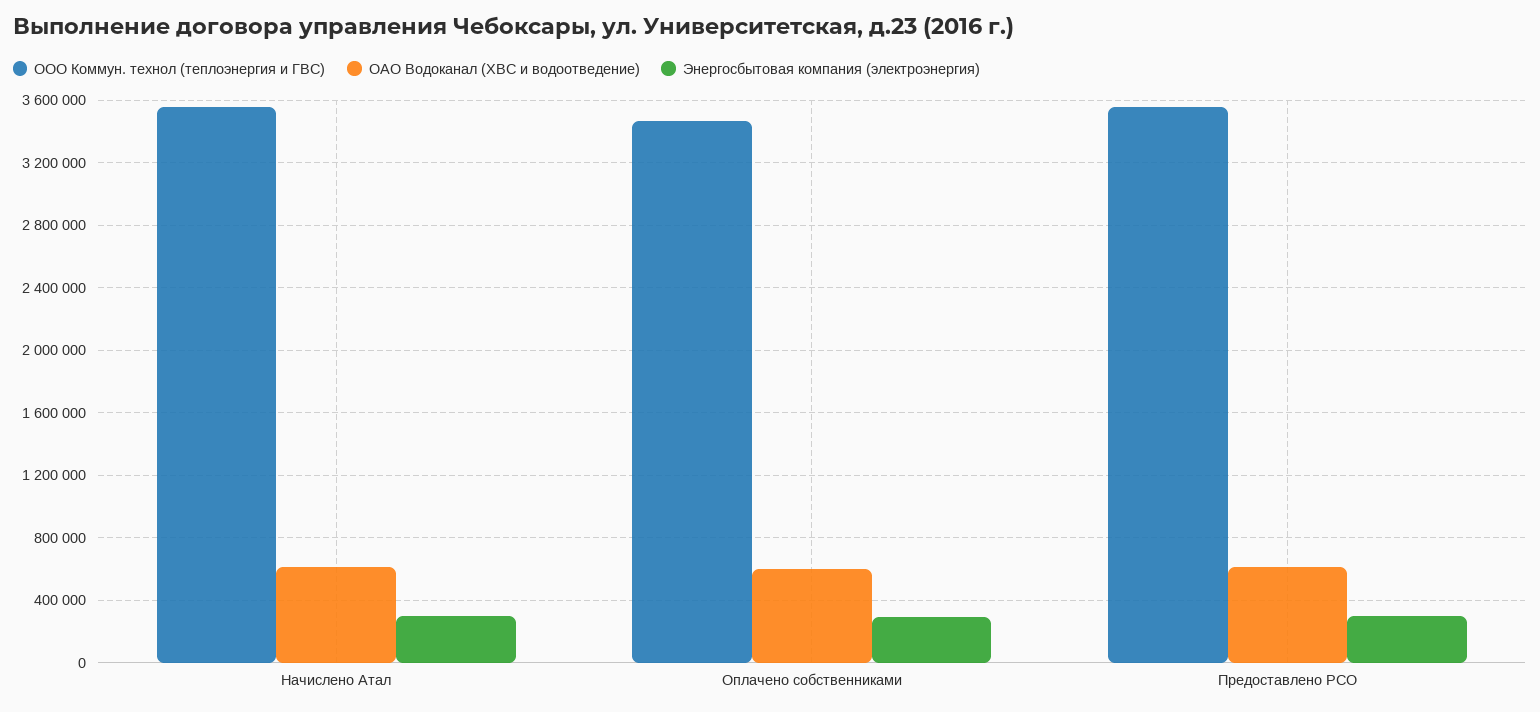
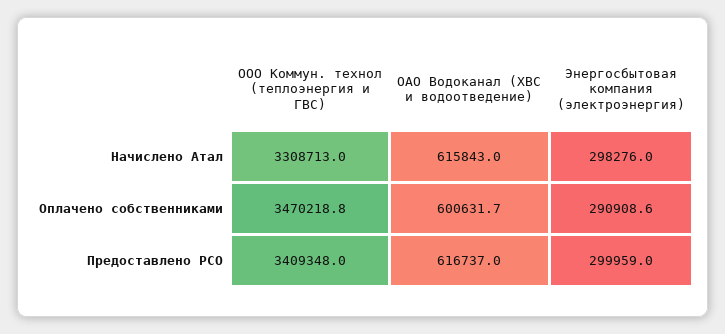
  {
    "ООО Коммун. технол (теплоэнергия и ГВС)": {
-     "Начислено Атал": 3550000,
+     "Начислено Атал": 3308713,
      "Оплачено собственниками": 3470218.8,
-     "Предоставлено РСО": 3550000
+     "Предоставлено РСО": 3409348
    },
    "ОАО Водоканал (ХВС и водоотведение)": {
      "Начислено Атал": 615843,
      "Оплачено собственниками": 600631.7,
      "Предоставлено РСО": 616737
    },
    "Энергосбытовая компания (электроэнергия)": {
      "Начислено Атал": 298276,
      "Оплачено собственниками": 290908.6,
      "Предоставлено РСО": 299959
    }
  }

